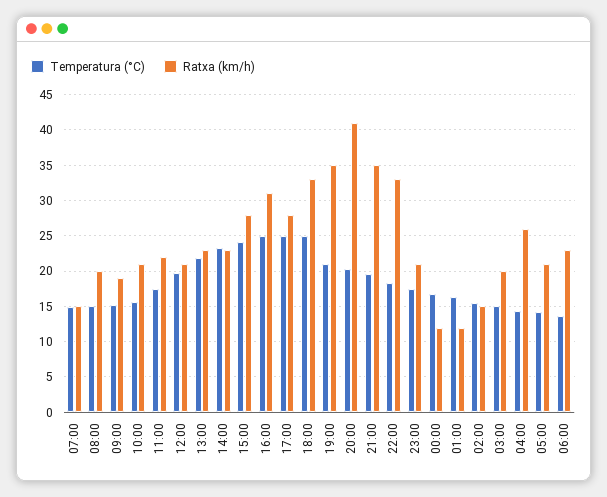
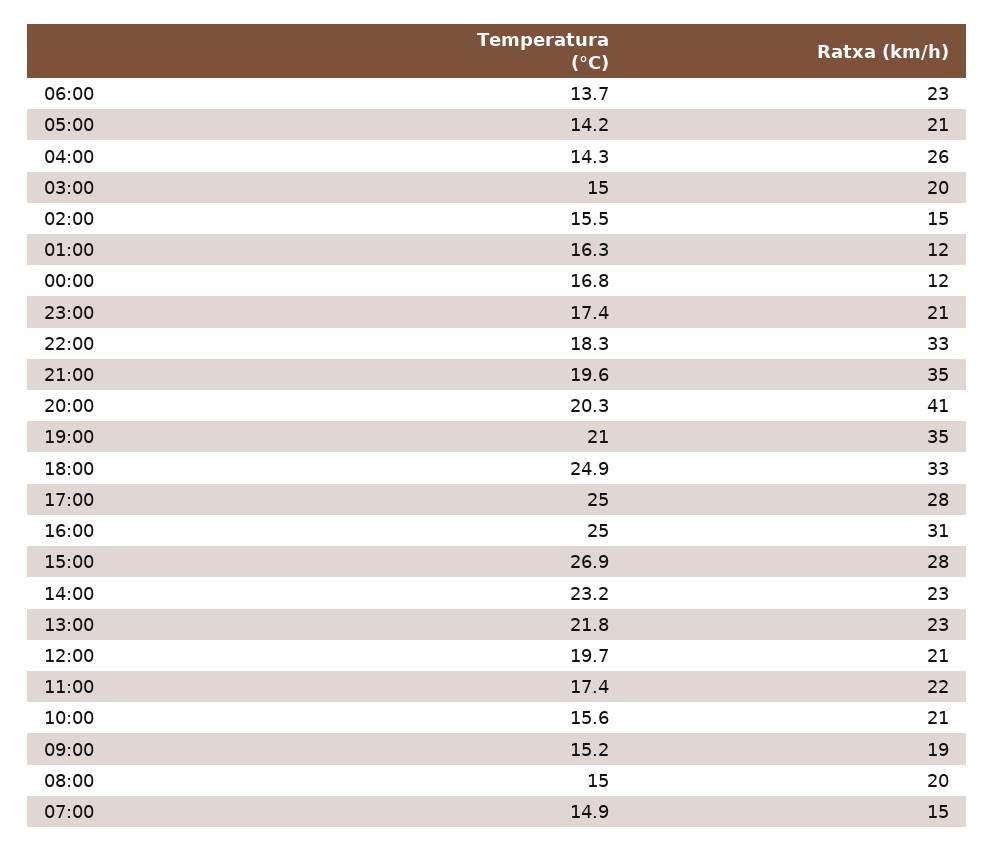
  {
    "Temperatura (°C)": {
      "07:00": 14.9,
      "08:00": 15,
      "09:00": 15.2,
      "10:00": 15.6,
      "11:00": 17.4,
      "12:00": 19.7,
      "13:00": 21.8,
      "14:00": 23.2,
-     "15:00": 24,
+     "15:00": 26.9,
      "16:00": 25,
      "17:00": 25,
      "18:00": 24.9,
      "19:00": 21,
      "20:00": 20.3,
      "21:00": 19.6,
      "22:00": 18.3,
      "23:00": 17.4,
      "00:00": 16.8,
      "01:00": 16.3,
      "02:00": 15.5,
      "03:00": 15,
      "04:00": 14.3,
      "05:00": 14.2,
      "06:00": 13.7
    },
    "Ratxa (km/h)": {
      "07:00": 15,
      "08:00": 20,
      "09:00": 19,
      "10:00": 21,
      "11:00": 22,
      "12:00": 21,
      "13:00": 23,
      "14:00": 23,
      "15:00": 28,
      "16:00": 31,
      "17:00": 28,
      "18:00": 33,
      "19:00": 35,
      "20:00": 41,
      "21:00": 35,
      "22:00": 33,
      "23:00": 21,
      "00:00": 12,
      "01:00": 12,
      "02:00": 15,
      "03:00": 20,
      "04:00": 26,
      "05:00": 21,
      "06:00": 23
    }
  }

